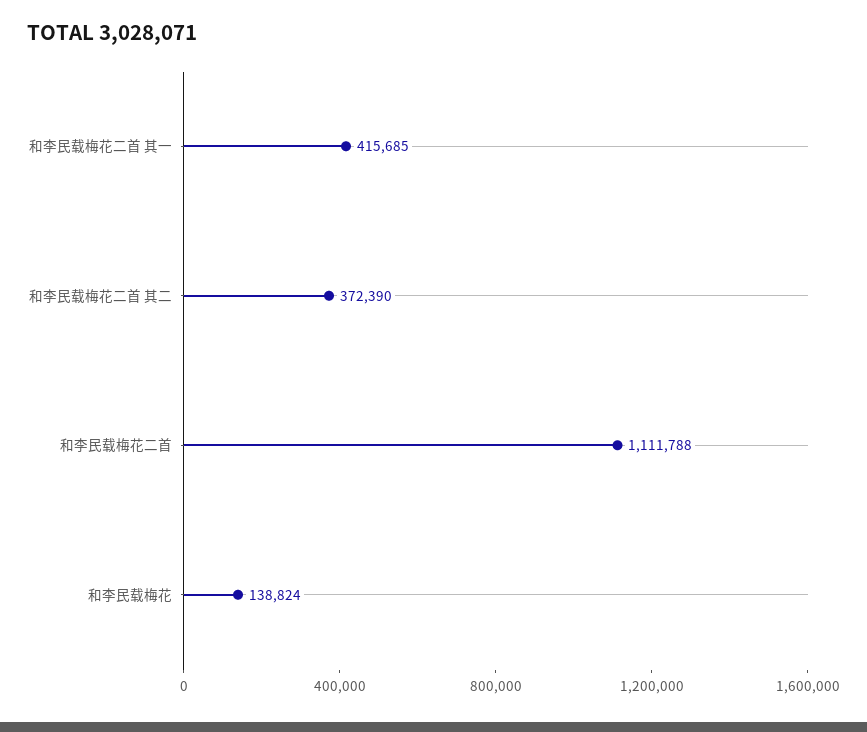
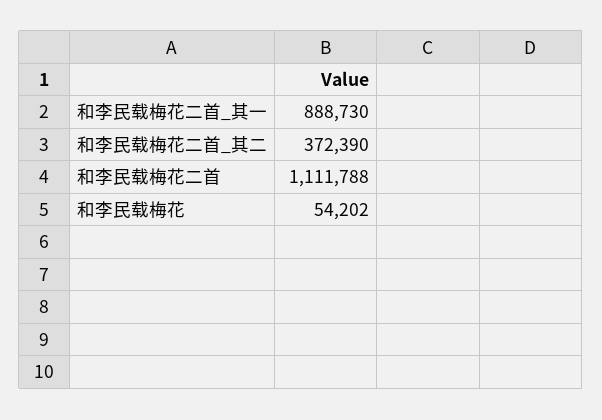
  {
-   "和李民载梅花二首 其一": 415685,
+   "和李民载梅花二首 其一": 888730,
    "和李民载梅花二首 其二": 372390,
    "和李民载梅花二首": 1111788,
-   "和李民载梅花": 138824
+   "和李民载梅花": 54202
  }

